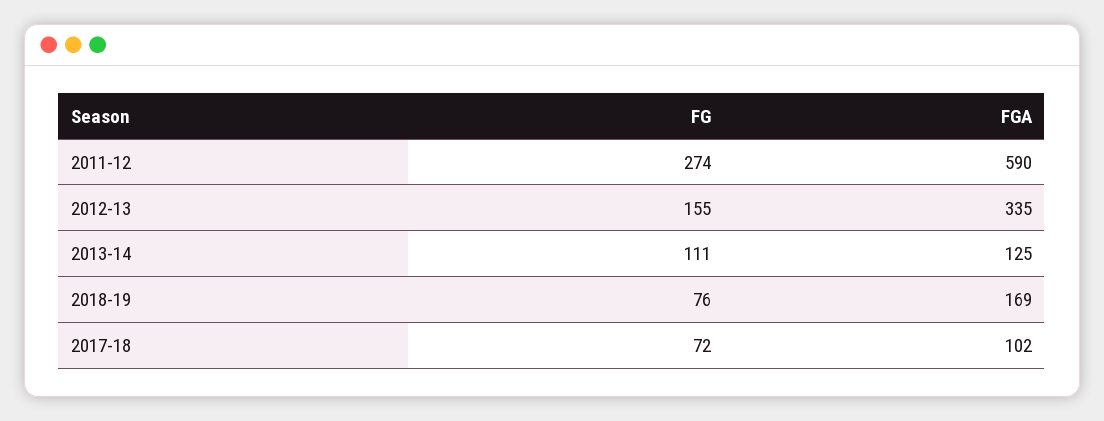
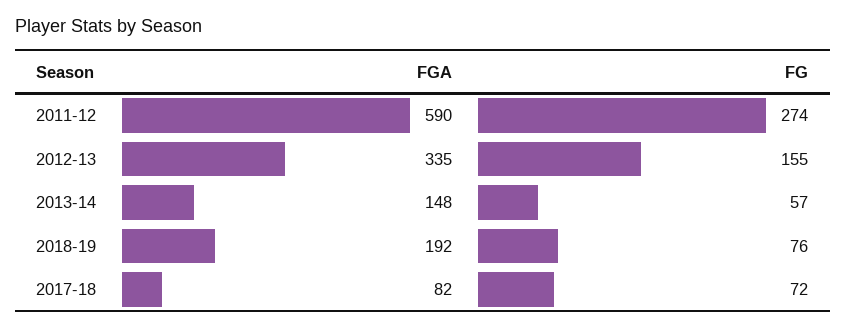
  {
    "FG": {
      "2011-12": 274,
      "2012-13": 155,
-     "2013-14": 111,
+     "2013-14": 57,
      "2018-19": 76,
      "2017-18": 72
    },
    "FGA": {
      "2011-12": 590,
      "2012-13": 335,
-     "2013-14": 125,
+     "2013-14": 148,
-     "2018-19": 169,
+     "2018-19": 192,
-     "2017-18": 102
+     "2017-18": 82
    }
  }

